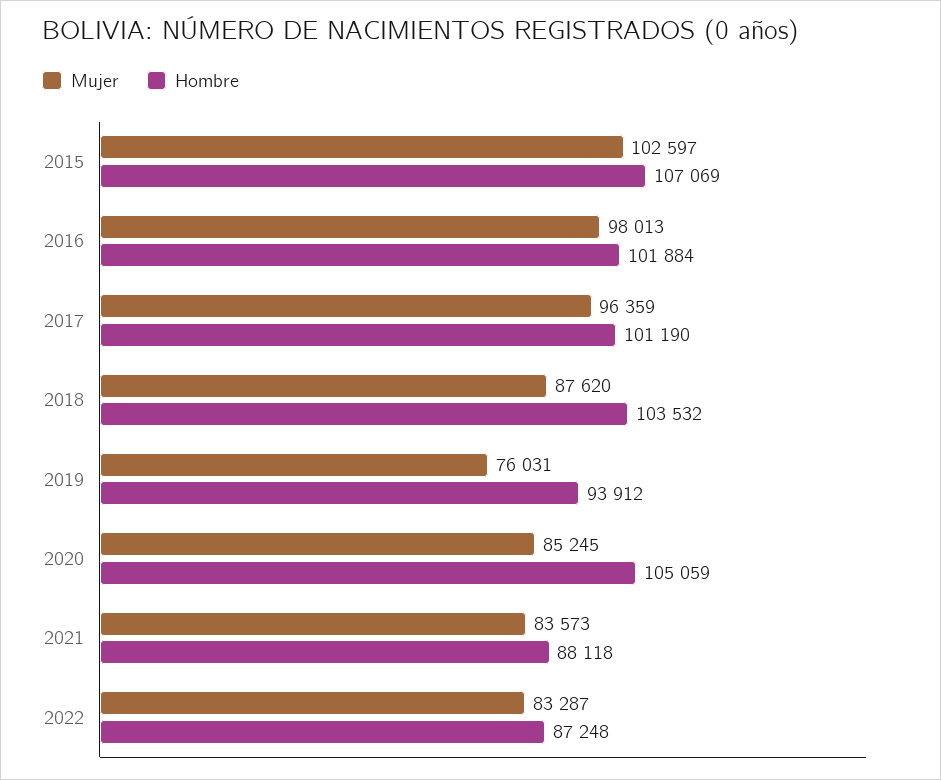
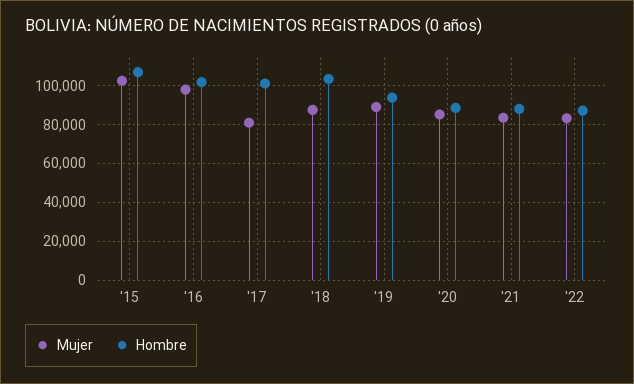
  {
    "Mujer": {
      "2015": 102597,
      "2016": 98013,
-     "2017": 96359,
+     "2017": 80000,
      "2018": 87620,
-     "2019": 76031,
+     "2019": 90000,
      "2020": 85245,
      "2021": 83573,
      "2022": 83287
    },
    "Hombre": {
      "2015": 107069,
      "2016": 101884,
      "2017": 101190,
      "2018": 103532,
      "2019": 93912,
-     "2020": 105059,
+     "2020": 90000,
      "2021": 88118,
      "2022": 87248
    }
  }

